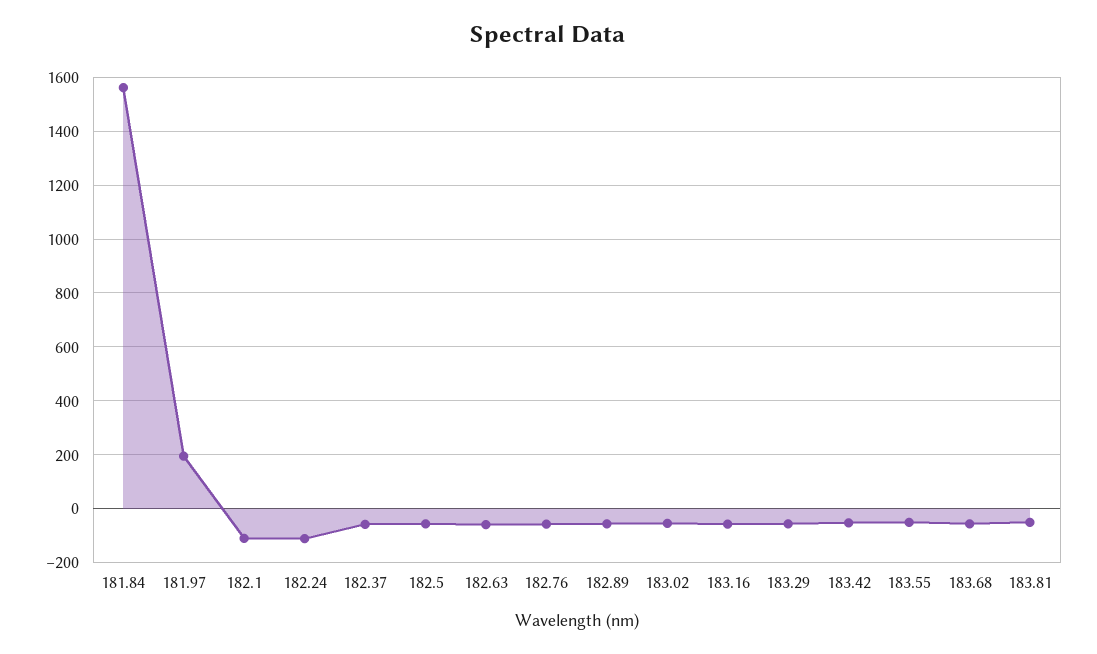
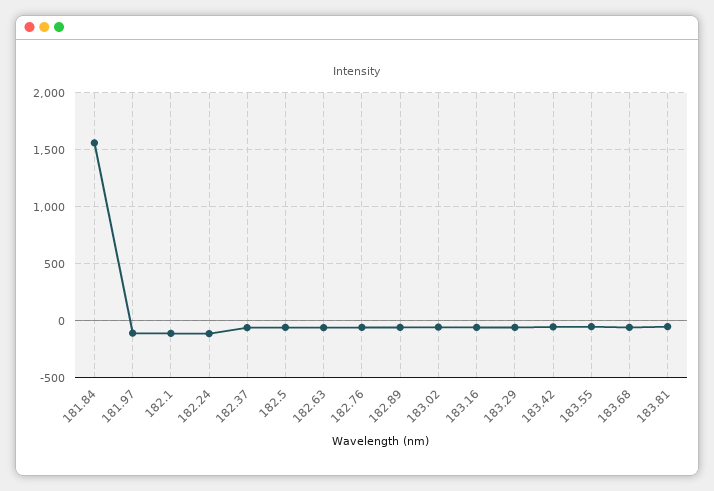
  {
    "181.84": 1550,
-   "181.97": 200,
+   "181.97": -100,
    "182.1": -100,
    "182.24": -100,
    "182.37": -50,
    "182.5": -50,
    "182.63": -50,
    "182.76": -50,
    "182.89": -50,
    "183.02": -50,
    "183.16": -50,
    "183.29": -50,
    "183.42": -50,
    "183.55": -50,
    "183.68": -50,
    "183.81": -50
  }

